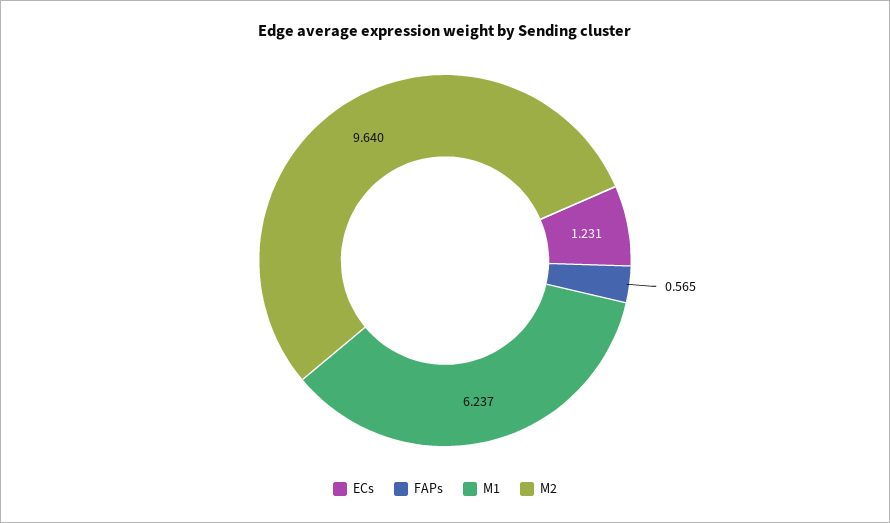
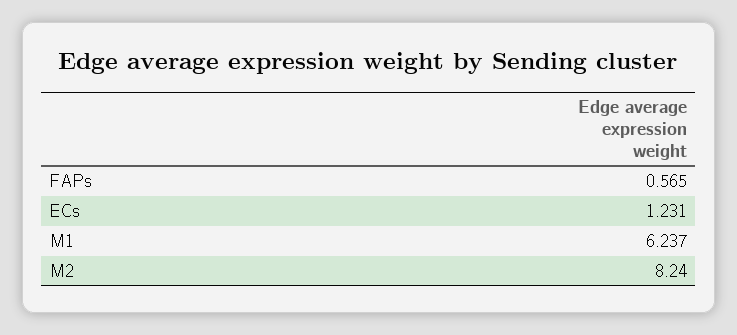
  {
    "ECs": 1.231,
    "FAPs": 0.565,
    "M1": 6.237,
-   "M2": 9.64
+   "M2": 8.24
  }

